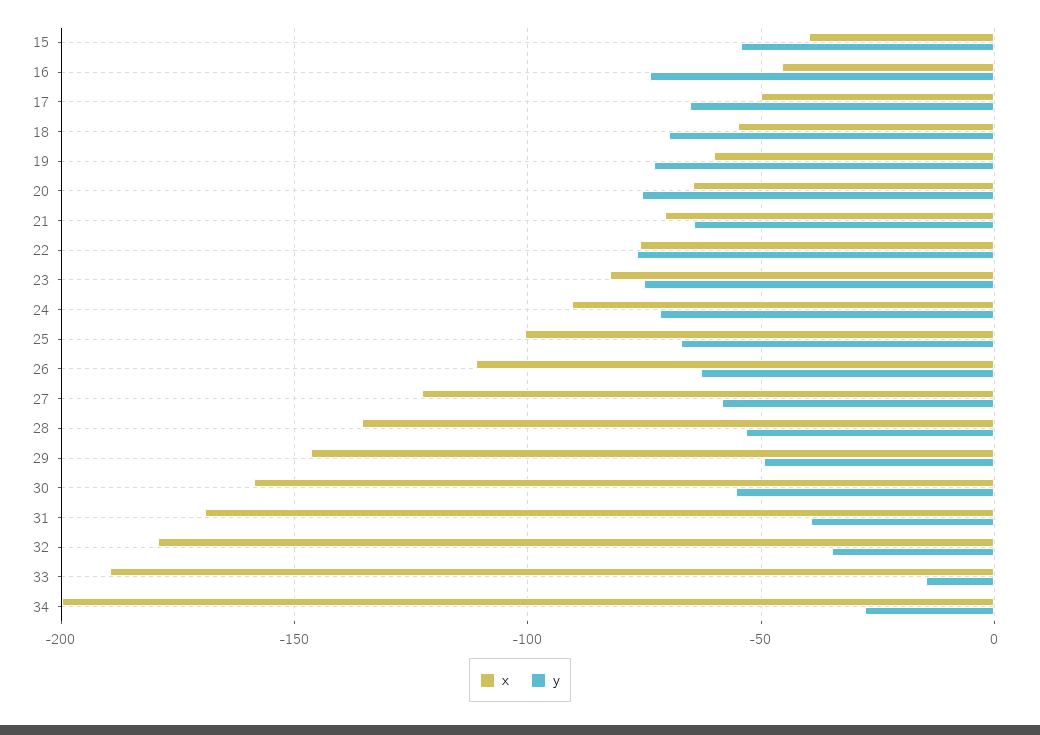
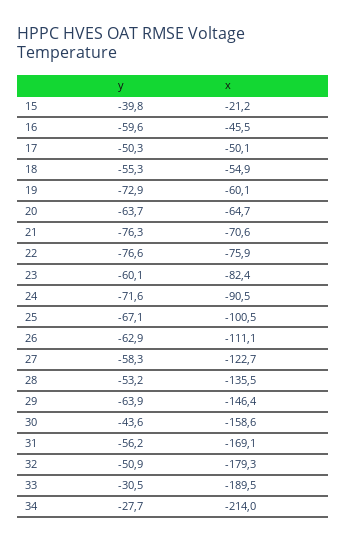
  {
    "x": {
-     "15": -40,
+     "15": -21.2,
      "16": -45.5,
      "17": -50.1,
      "18": -54.9,
      "19": -60.1,
      "20": -64.7,
      "21": -70.6,
      "22": -75.9,
      "23": -82.4,
      "24": -90.5,
      "25": -100.5,
      "26": -111.1,
      "27": -122.7,
      "28": -135.5,
      "29": -146.4,
      "30": -158.6,
      "31": -169.1,
      "32": -179.3,
      "33": -189.5,
-     "34": -200
+     "34": -214
    },
    "y": {
-     "15": -55,
+     "15": -39.8,
-     "16": -75,
+     "16": -59.6,
-     "17": -65,
+     "17": -50.3,
-     "18": -70,
+     "18": -55.3,
      "19": -72.9,
-     "20": -75,
+     "20": -63.7,
-     "21": -65,
+     "21": -76.3,
      "22": -76.6,
-     "23": -75,
+     "23": -60.1,
      "24": -71.6,
      "25": -67.1,
      "26": -62.9,
      "27": -58.3,
      "28": -53.2,
-     "29": -50,
+     "29": -63.9,
-     "30": -55,
+     "30": -43.6,
-     "31": -40,
+     "31": -56.2,
-     "32": -35,
+     "32": -50.9,
-     "33": -15,
+     "33": -30.5,
      "34": -27.7
    }
  }

